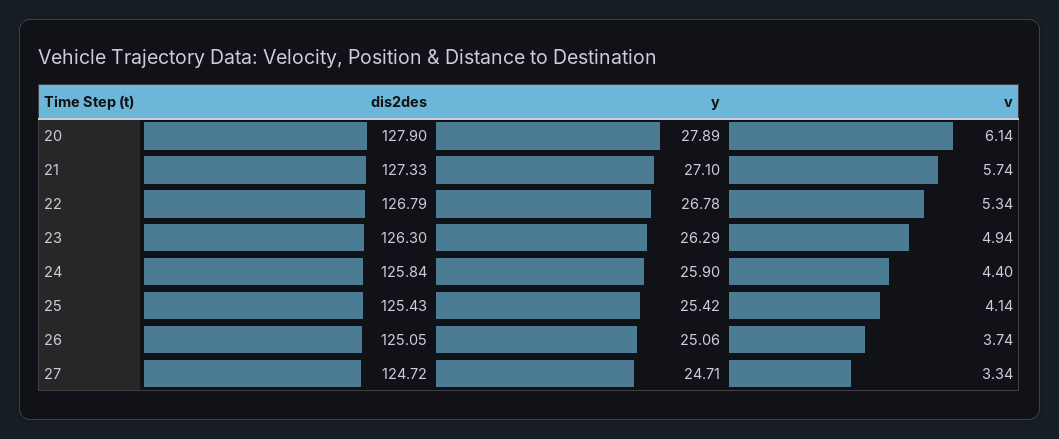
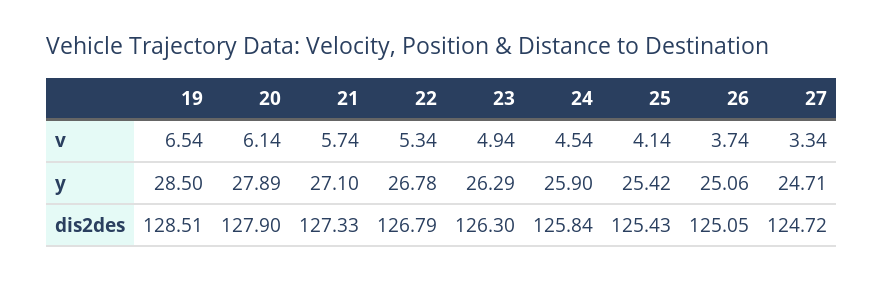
  {
    "dis2des": {
      "20": 127.9,
      "21": 127.33,
      "22": 126.79,
      "23": 126.3,
      "24": 125.84,
      "25": 125.43,
      "26": 125.05,
-     "27": 124.72
+     "27": 124.72,
+     "19": 128.51
    },
    "y": {
      "20": 27.89,
      "21": 27.1,
      "22": 26.78,
      "23": 26.29,
      "24": 25.9,
      "25": 25.42,
      "26": 25.06,
-     "27": 24.71
+     "27": 24.71,
+     "19": 28.5
    },
    "v": {
      "20": 6.14,
      "21": 5.74,
      "22": 5.34,
      "23": 4.94,
-     "24": 4.4,
+     "24": 4.54,
      "25": 4.14,
      "26": 3.74,
-     "27": 3.34
+     "27": 3.34,
+     "19": 6.54
    }
  }

